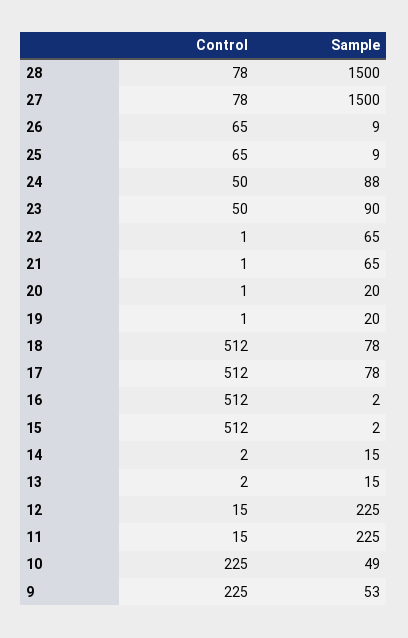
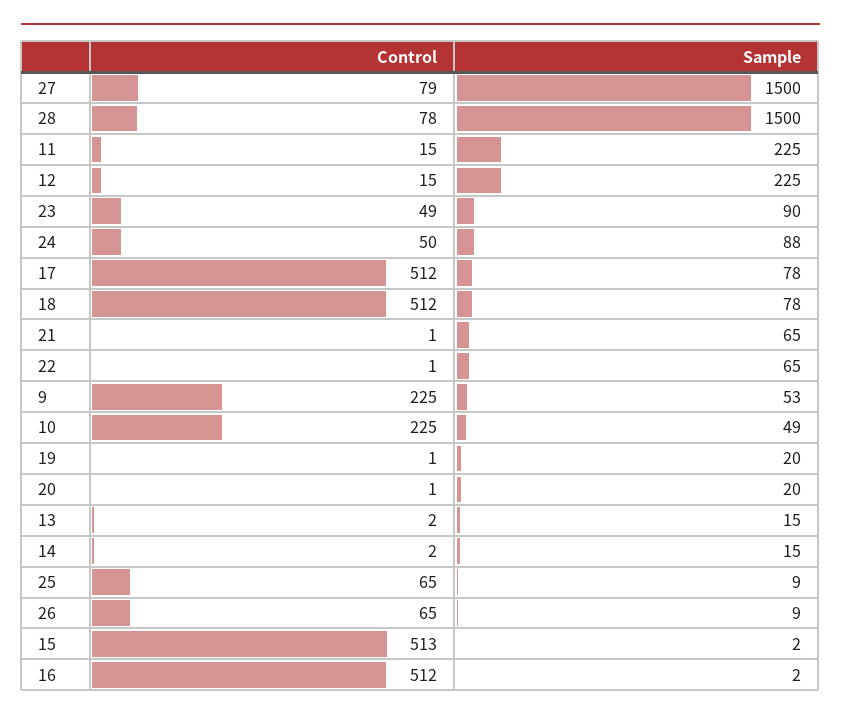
  {
    "Control": {
      "28": 78,
-     "27": 78,
+     "27": 79,
      "26": 65,
      "25": 65,
      "24": 50,
-     "23": 50,
+     "23": 49,
      "22": 1,
      "21": 1,
      "20": 1,
      "19": 1,
      "18": 512,
      "17": 512,
      "16": 512,
-     "15": 512,
+     "15": 513,
      "14": 2,
      "13": 2,
      "12": 15,
      "11": 15,
      "10": 225,
      "9": 225
    },
    "Sample": {
      "28": 1500,
      "27": 1500,
      "26": 9,
      "25": 9,
      "24": 88,
      "23": 90,
      "22": 65,
      "21": 65,
      "20": 20,
      "19": 20,
      "18": 78,
      "17": 78,
      "16": 2,
      "15": 2,
      "14": 15,
      "13": 15,
      "12": 225,
      "11": 225,
      "10": 49,
      "9": 53
    }
  }

